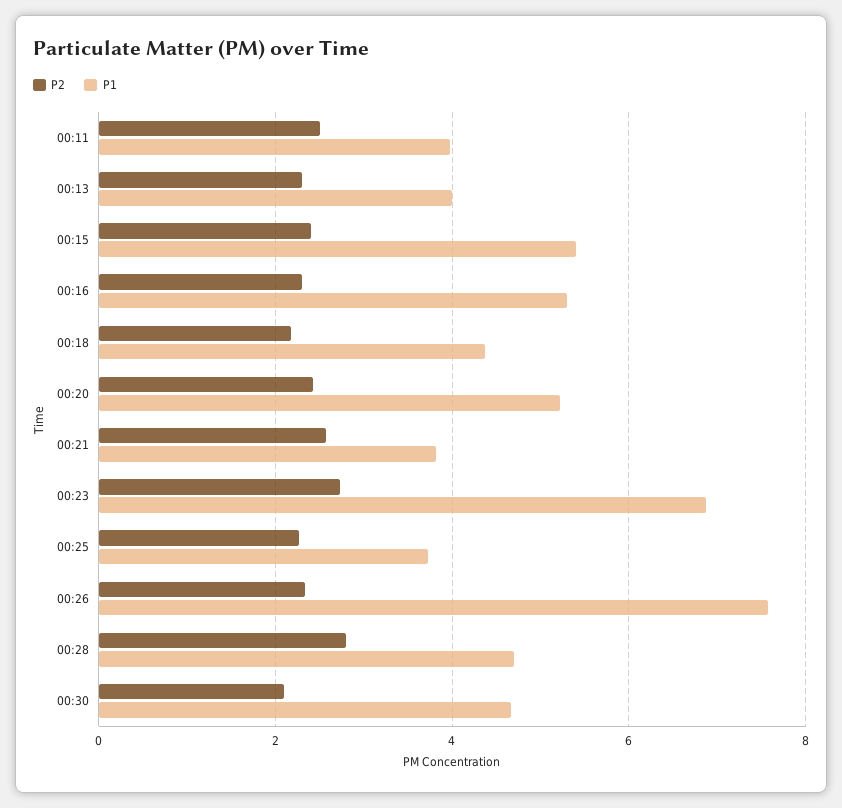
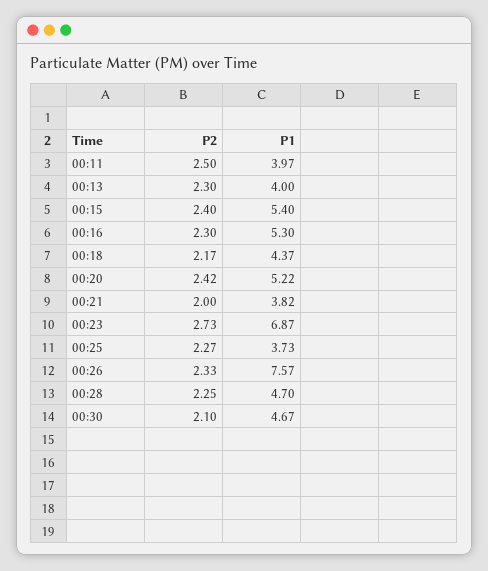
  {
    "P2": {
      "00:11": 2.5,
      "00:13": 2.3,
      "00:15": 2.4,
      "00:16": 2.3,
      "00:18": 2.17,
      "00:20": 2.42,
-     "00:21": 2.6,
+     "00:21": 2,
      "00:23": 2.73,
      "00:25": 2.27,
      "00:26": 2.33,
-     "00:28": 2.8,
+     "00:28": 2.25,
      "00:30": 2.1
    },
    "P1": {
      "00:11": 3.97,
      "00:13": 4,
      "00:15": 5.4,
      "00:16": 5.3,
      "00:18": 4.37,
      "00:20": 5.22,
      "00:21": 3.82,
      "00:23": 6.87,
      "00:25": 3.73,
      "00:26": 7.57,
      "00:28": 4.7,
      "00:30": 4.67
    }
  }

